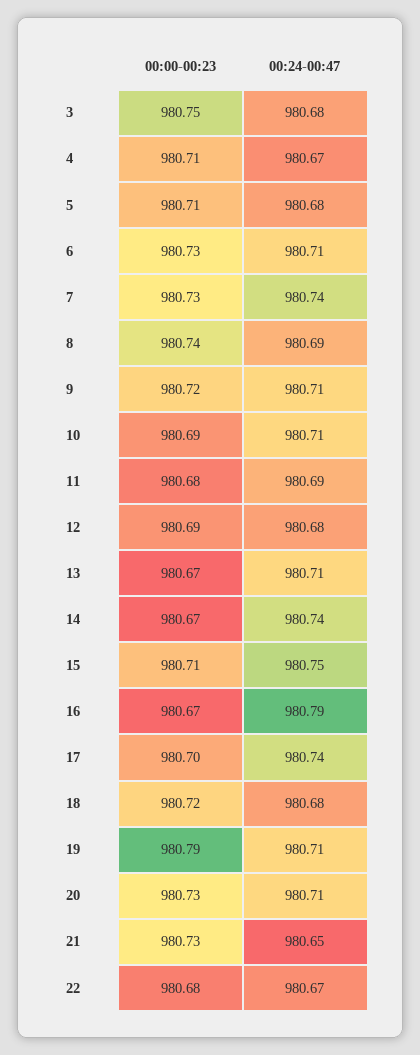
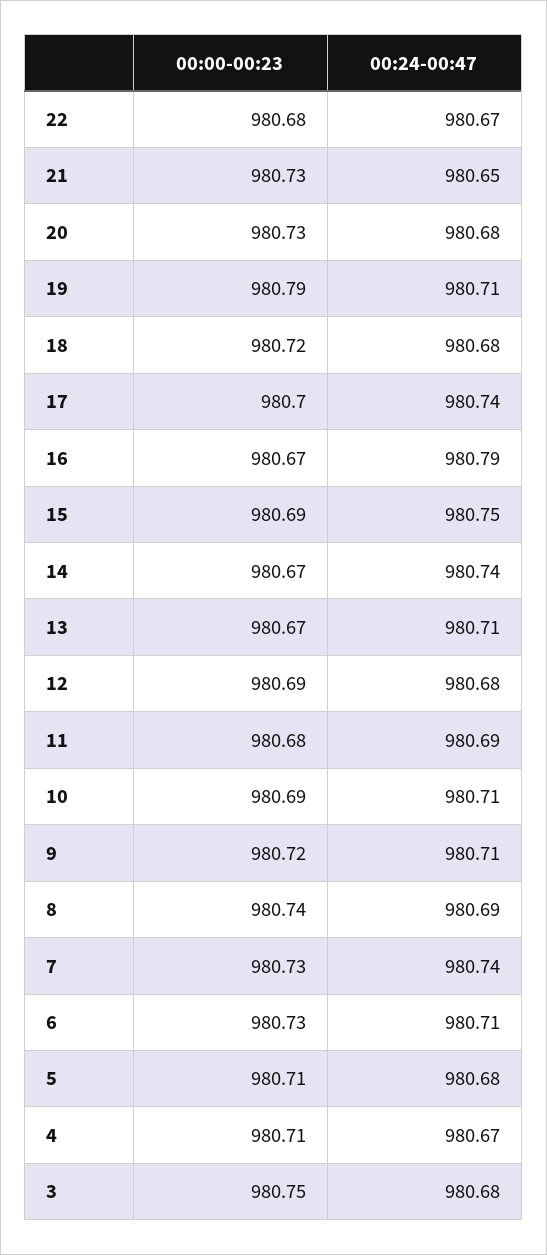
  {
    "00:00-00:23": {
      "3": 980.75,
      "4": 980.71,
      "5": 980.71,
      "6": 980.73,
      "7": 980.73,
      "8": 980.74,
      "9": 980.72,
      "10": 980.69,
      "11": 980.68,
      "12": 980.69,
      "13": 980.67,
      "14": 980.67,
-     "15": 980.71,
+     "15": 980.69,
      "16": 980.67,
      "17": 980.7,
      "18": 980.72,
      "19": 980.79,
      "20": 980.73,
      "21": 980.73,
      "22": 980.68
    },
    "00:24-00:47": {
      "3": 980.68,
      "4": 980.67,
      "5": 980.68,
      "6": 980.71,
      "7": 980.74,
      "8": 980.69,
      "9": 980.71,
      "10": 980.71,
      "11": 980.69,
      "12": 980.68,
      "13": 980.71,
      "14": 980.74,
      "15": 980.75,
      "16": 980.79,
      "17": 980.74,
      "18": 980.68,
      "19": 980.71,
-     "20": 980.71,
+     "20": 980.68,
      "21": 980.65,
      "22": 980.67
    }
  }

